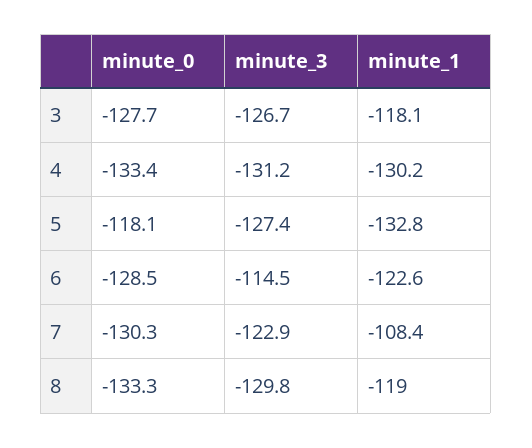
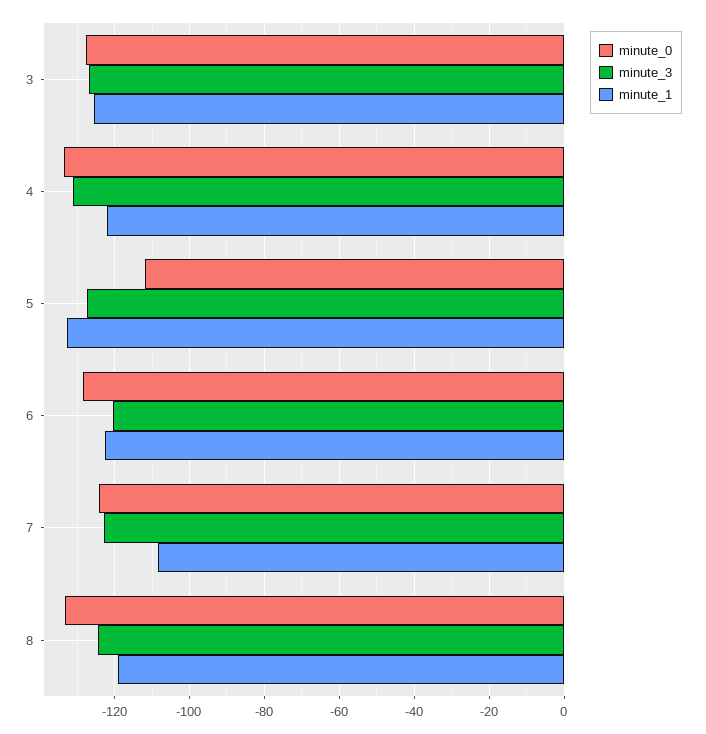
  {
    "minute_0": {
      "3": -127.7,
      "4": -133.4,
-     "5": -118.1,
+     "5": -112,
      "6": -128.5,
-     "7": -130.3,
+     "7": -124,
      "8": -133.3
    },
    "minute_3": {
      "3": -126.7,
      "4": -131.2,
      "5": -127.4,
-     "6": -114.5,
+     "6": -120,
      "7": -122.9,
-     "8": -129.8
+     "8": -124
    },
    "minute_1": {
-     "3": -118.1,
+     "3": -126,
-     "4": -130.2,
+     "4": -122,
      "5": -132.8,
      "6": -122.6,
      "7": -108.4,
      "8": -119
    }
  }

